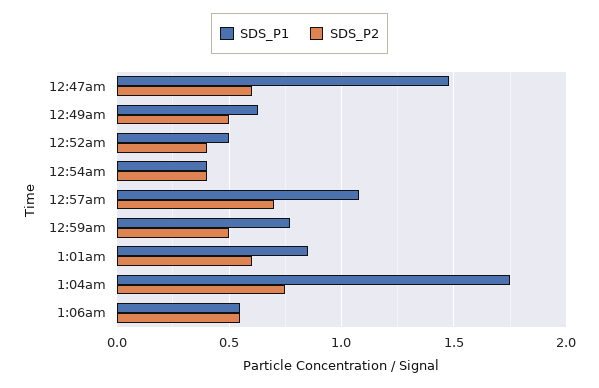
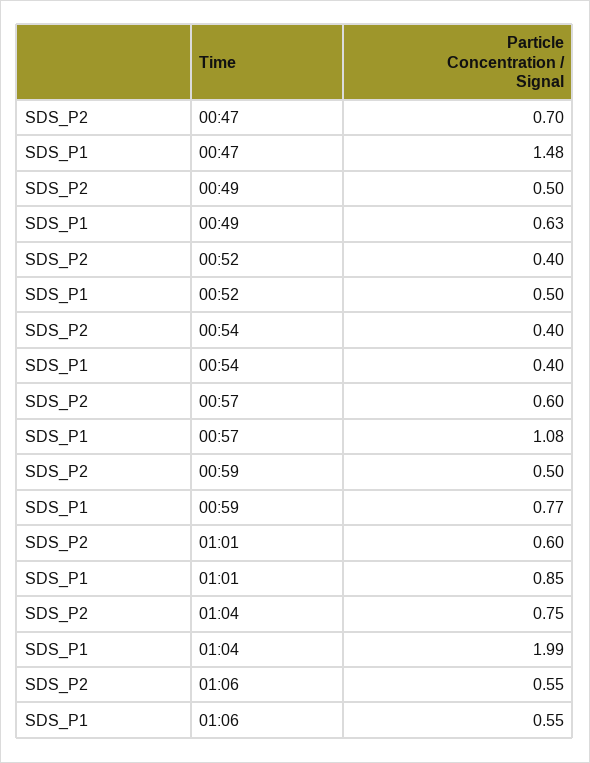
  {
    "SDS_P1": {
      "12:47am": 1.48,
      "12:49am": 0.63,
      "12:52am": 0.5,
      "12:54am": 0.4,
      "12:57am": 1.08,
      "12:59am": 0.77,
      "1:01am": 0.85,
-     "1:04am": 1.75,
+     "1:04am": 1.99,
      "1:06am": 0.55
    },
    "SDS_P2": {
-     "12:47am": 0.6,
+     "12:47am": 0.7,
      "12:49am": 0.5,
      "12:52am": 0.4,
      "12:54am": 0.4,
-     "12:57am": 0.7,
+     "12:57am": 0.6,
      "12:59am": 0.5,
      "1:01am": 0.6,
      "1:04am": 0.75,
      "1:06am": 0.55
    }
  }

